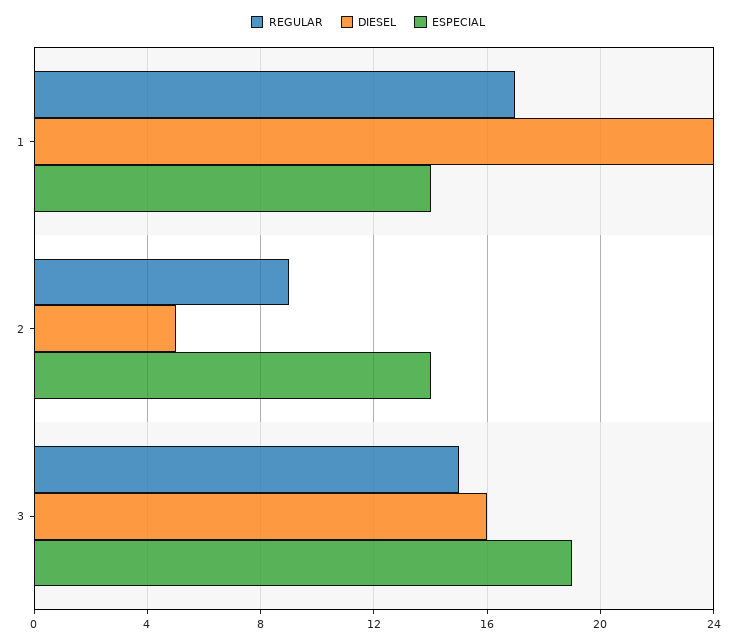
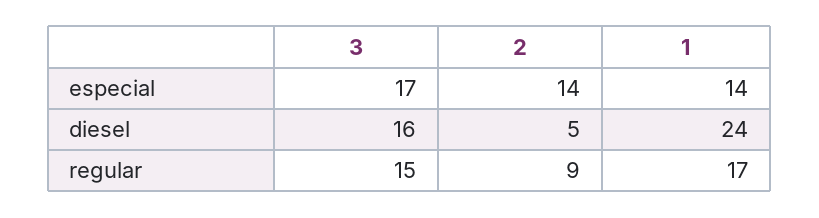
  {
    "REGULAR": {
      "1": 17,
      "2": 9,
      "3": 15
    },
    "DIESEL": {
      "1": 24,
      "2": 5,
      "3": 16
    },
    "ESPECIAL": {
      "1": 14,
      "2": 14,
-     "3": 19
+     "3": 17
    }
  }

